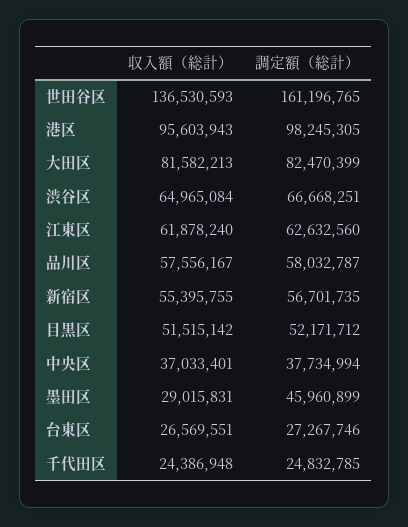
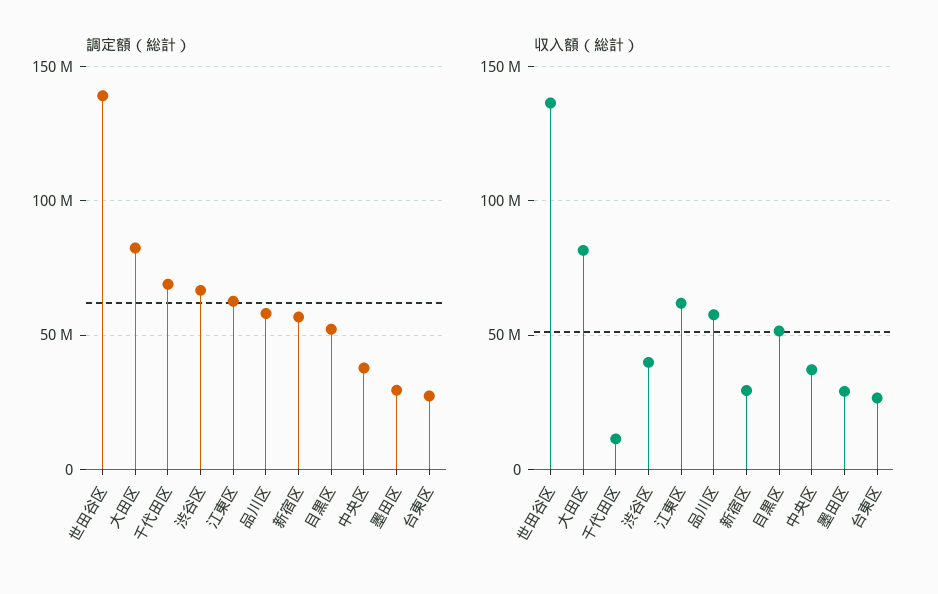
  {
    "収入額（総計）": {
      "世田谷区": 136530593,
-     "港区": 95603943,
      "大田区": 81582213,
-     "渋谷区": 64965084,
+     "渋谷区": 40000000,
      "江東区": 61878240,
      "品川区": 57556167,
-     "新宿区": 55395755,
+     "新宿区": 30000000,
      "目黒区": 51515142,
      "中央区": 37033401,
      "墨田区": 29015831,
      "台東区": 26569551,
-     "千代田区": 24386948
+     "千代田区": 10000000
    },
    "調定額（総計）": {
-     "世田谷区": 161196765,
+     "世田谷区": 140000000,
-     "港区": 98245305,
      "大田区": 82470399,
      "渋谷区": 66668251,
      "江東区": 62632560,
      "品川区": 58032787,
      "新宿区": 56701735,
      "目黒区": 52171712,
      "中央区": 37734994,
-     "墨田区": 45960899,
+     "墨田区": 30000000,
      "台東区": 27267746,
-     "千代田区": 24832785
+     "千代田区": 70000000
    }
  }

